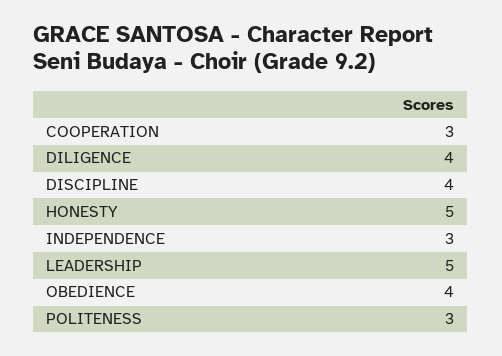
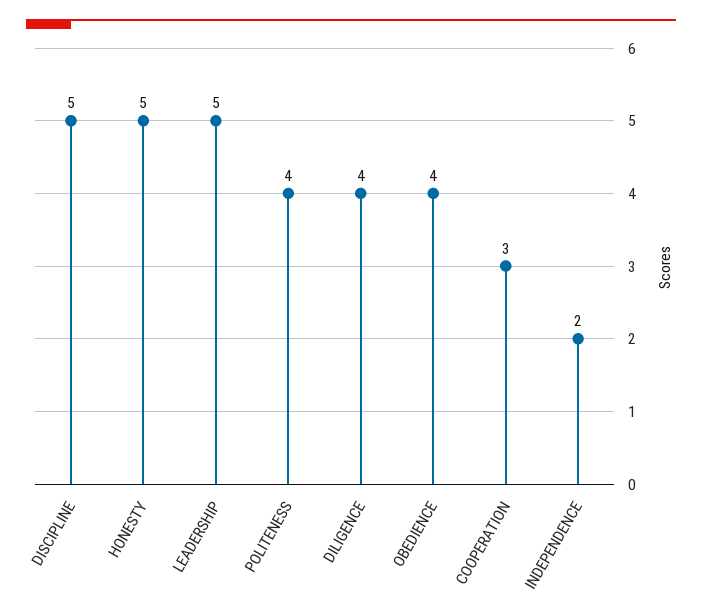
  {
    "COOPERATION": 3,
    "DILIGENCE": 4,
-   "DISCIPLINE": 4,
+   "DISCIPLINE": 5,
    "HONESTY": 5,
-   "INDEPENDENCE": 3,
+   "INDEPENDENCE": 2,
    "LEADERSHIP": 5,
    "OBEDIENCE": 4,
-   "POLITENESS": 3
+   "POLITENESS": 4
  }

